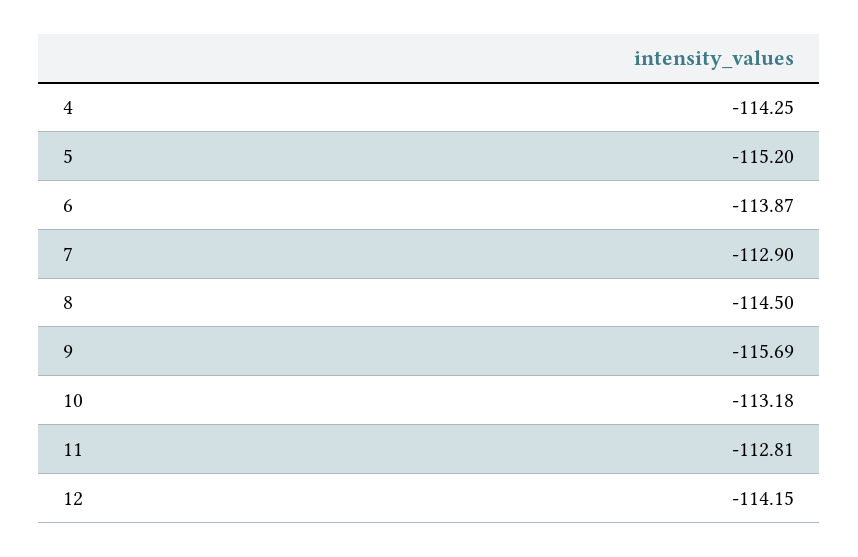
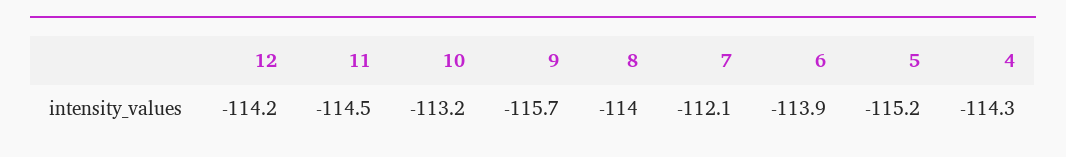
  {
    "4": -114.25,
    "5": -115.2,
    "6": -113.87,
-   "7": -112.9,
+   "7": -112.1,
-   "8": -114.5,
+   "8": -114,
    "9": -115.69,
    "10": -113.18,
-   "11": -112.81,
+   "11": -114.5,
    "12": -114.15
  }

